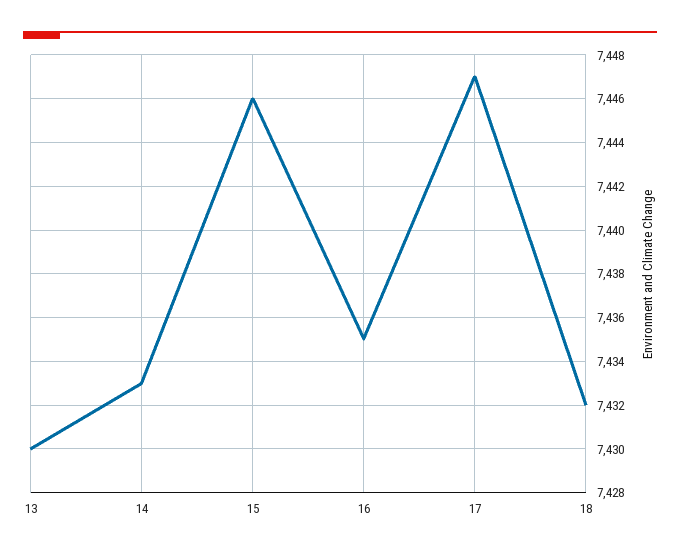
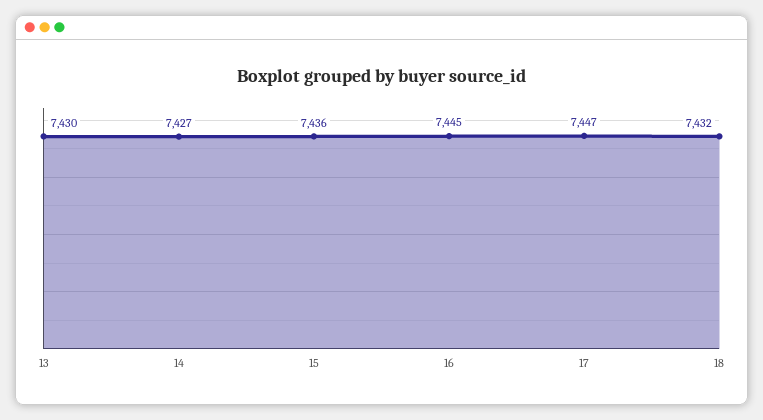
  {
    "13": 7430,
-   "14": 7433,
+   "14": 7427,
-   "15": 7446,
+   "15": 7436,
-   "16": 7435,
+   "16": 7445,
    "17": 7447,
    "18": 7432
  }

